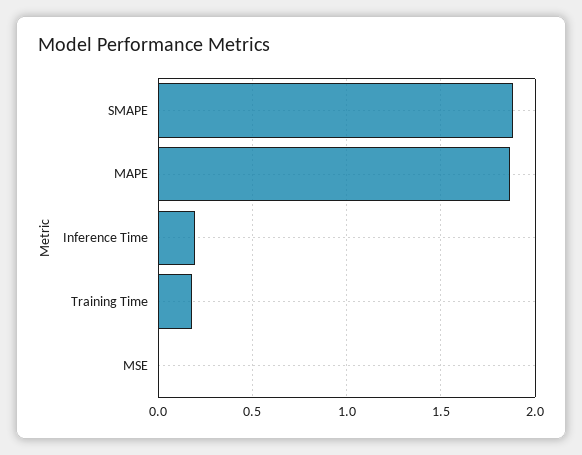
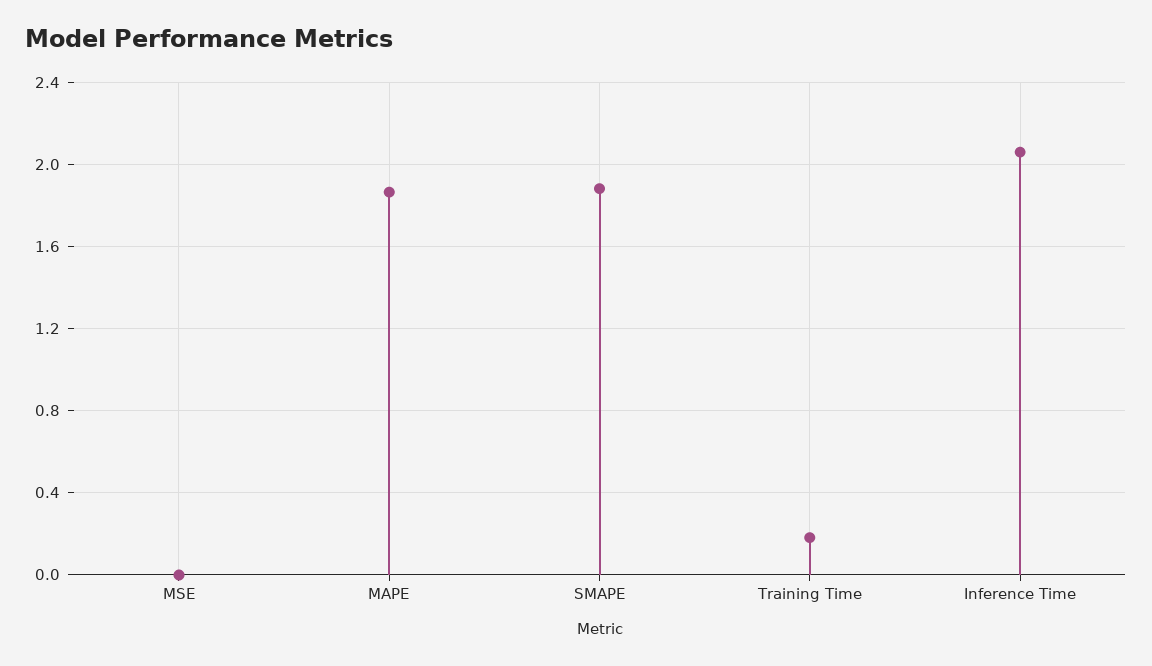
  {
    "SMAPE": 1.9,
    "MAPE": 1.85,
-   "Inference Time": 0.2,
+   "Inference Time": 2.05,
    "Training Time": 0.2,
    "MSE": 0
  }

